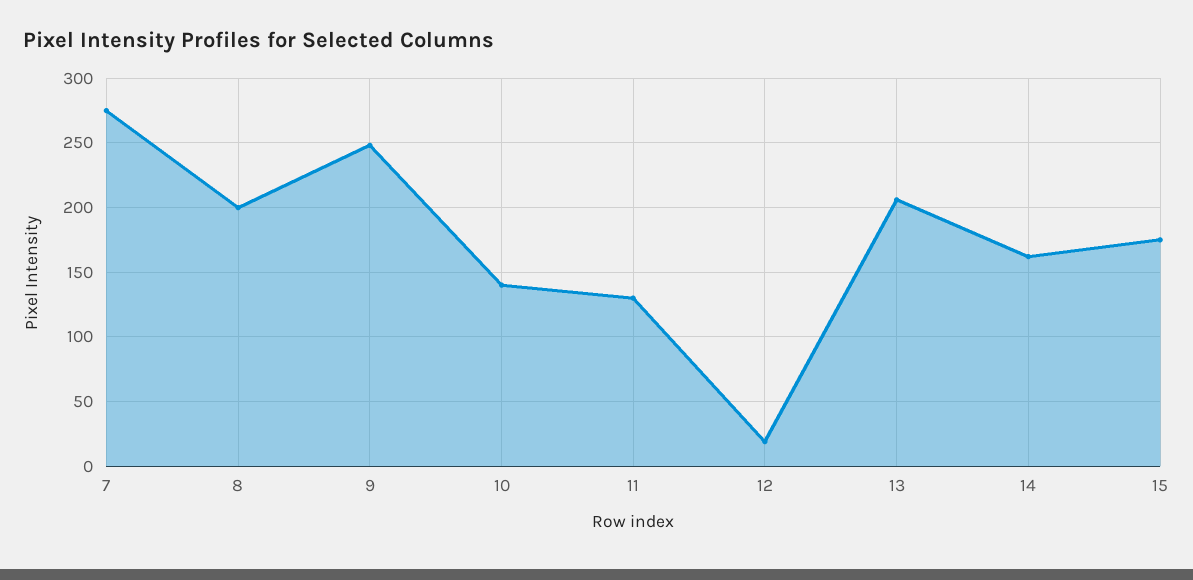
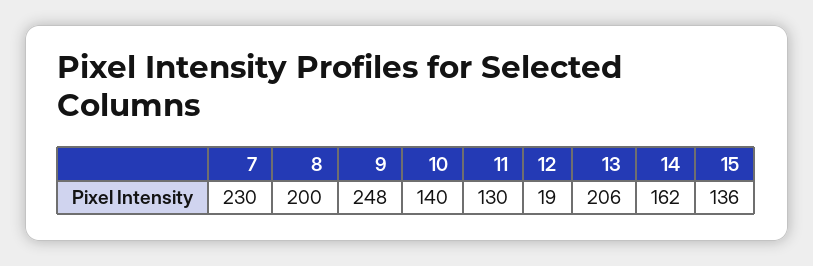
  {
-   "7": 275,
+   "7": 230,
    "8": 200,
    "9": 248,
    "10": 140,
    "11": 130,
    "12": 19,
    "13": 206,
    "14": 162,
-   "15": 175
+   "15": 136
  }

